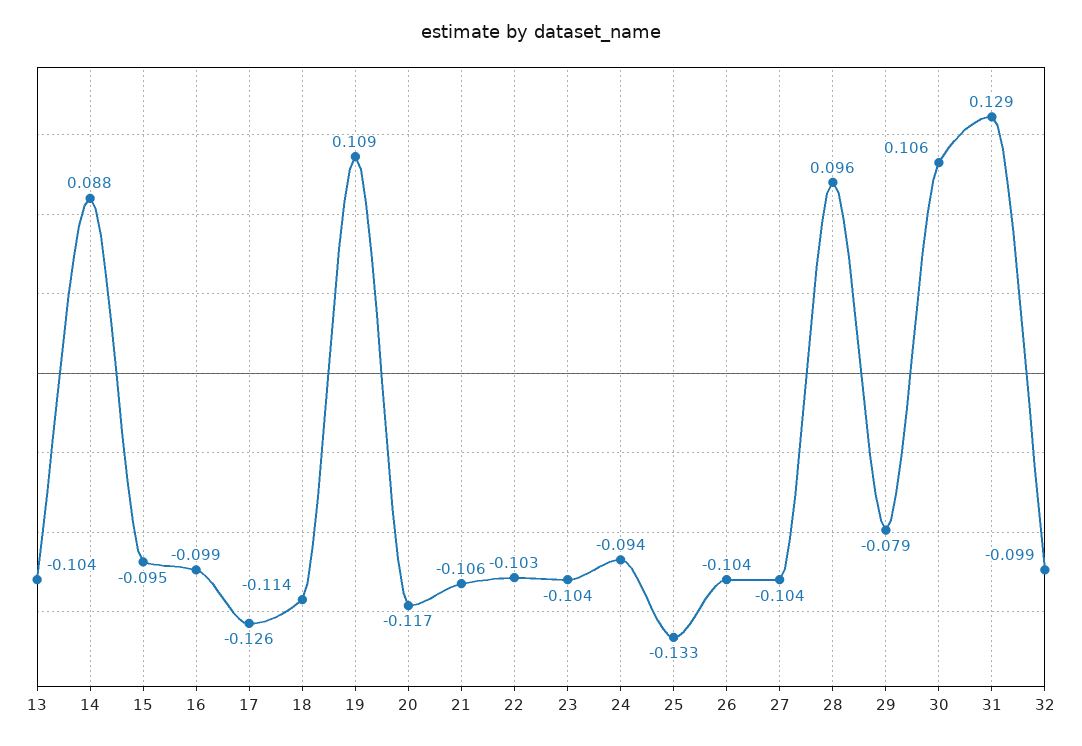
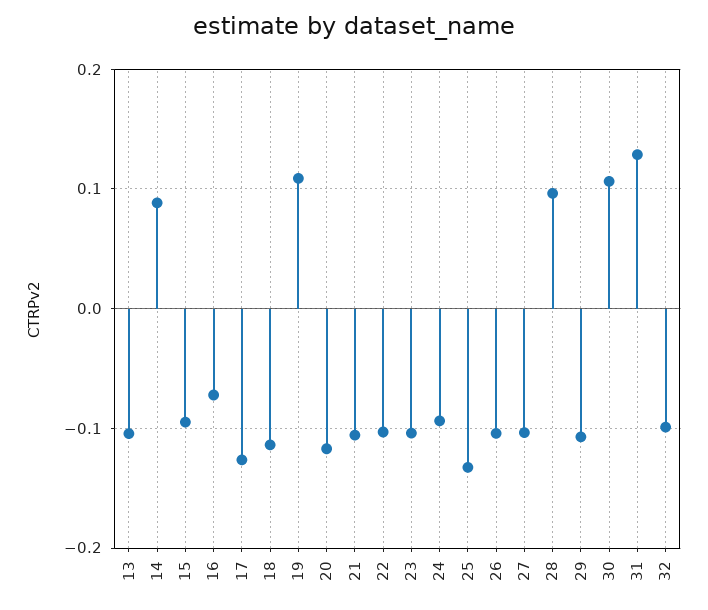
  {
    "13": -0.104,
    "14": 0.088,
    "15": -0.095,
-   "16": -0.099,
+   "16": -0.07,
    "17": -0.126,
    "18": -0.114,
    "19": 0.109,
    "20": -0.117,
    "21": -0.106,
    "22": -0.103,
    "23": -0.104,
    "24": -0.094,
    "25": -0.133,
    "26": -0.104,
    "27": -0.104,
    "28": 0.096,
-   "29": -0.079,
+   "29": -0.11,
    "30": 0.106,
    "31": 0.129,
    "32": -0.099
  }

